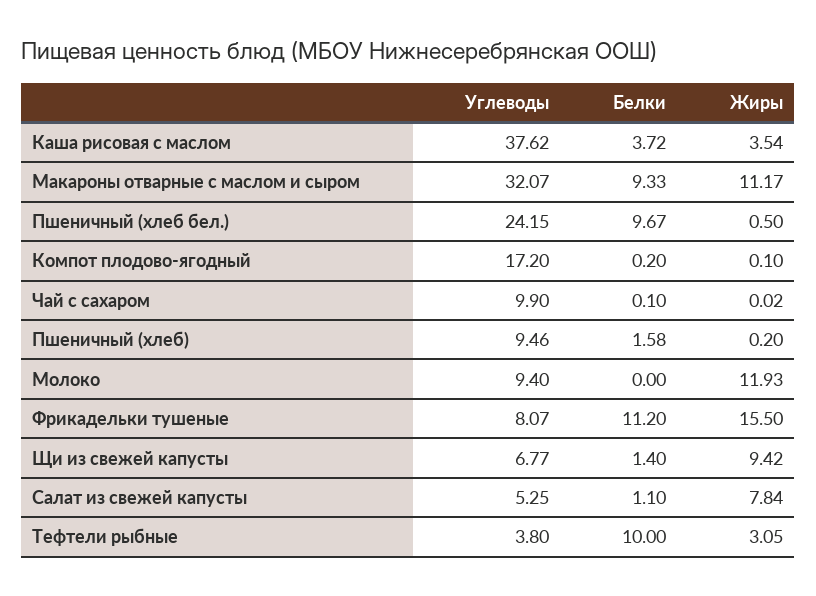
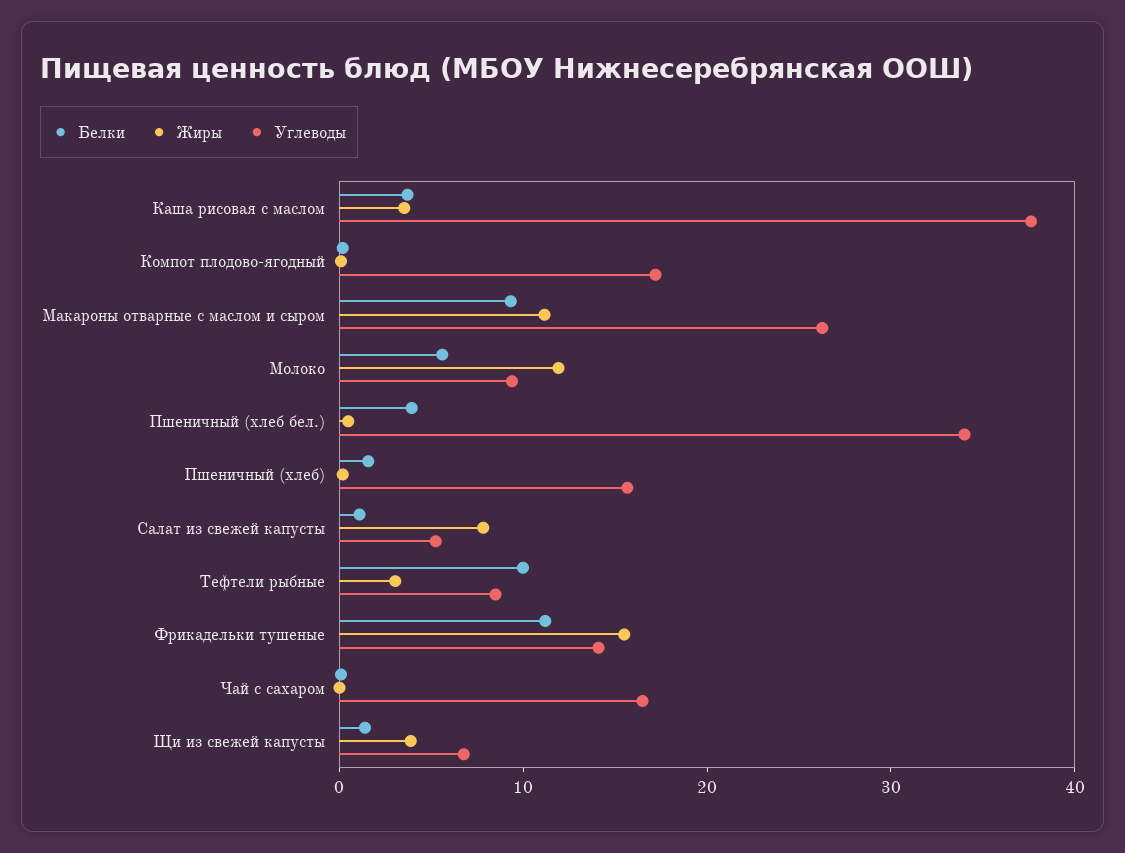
  {
    "Углеводы": {
      "Каша рисовая с маслом": 37.62,
-     "Макароны отварные с маслом и сыром": 32.07,
+     "Макароны отварные с маслом и сыром": 26,
-     "Пшеничный (хлеб бел.)": 24.15,
+     "Пшеничный (хлеб бел.)": 34,
      "Компот плодово-ягодный": 17.2,
-     "Чай с сахаром": 9.9,
+     "Чай с сахаром": 16,
-     "Пшеничный (хлеб)": 9.46,
+     "Пшеничный (хлеб)": 16,
      "Молоко": 9.4,
-     "Фрикадельки тушеные": 8.07,
+     "Фрикадельки тушеные": 14,
      "Щи из свежей капусты": 6.77,
      "Салат из свежей капусты": 5.25,
-     "Тефтели рыбные": 3.8
+     "Тефтели рыбные": 8
    },
    "Белки": {
      "Каша рисовая с маслом": 3.72,
      "Макароны отварные с маслом и сыром": 9.33,
-     "Пшеничный (хлеб бел.)": 9.67,
+     "Пшеничный (хлеб бел.)": 4,
      "Компот плодово-ягодный": 0.2,
      "Чай с сахаром": 0.1,
      "Пшеничный (хлеб)": 1.58,
-     "Молоко": 0,
+     "Молоко": 6,
      "Фрикадельки тушеные": 11.2,
      "Щи из свежей капусты": 1.4,
      "Салат из свежей капусты": 1.1,
      "Тефтели рыбные": 10
    },
    "Жиры": {
      "Каша рисовая с маслом": 3.54,
      "Макароны отварные с маслом и сыром": 11.17,
      "Пшеничный (хлеб бел.)": 0.5,
      "Компот плодово-ягодный": 0.1,
      "Чай с сахаром": 0.02,
      "Пшеничный (хлеб)": 0.2,
      "Молоко": 11.93,
      "Фрикадельки тушеные": 15.5,
-     "Щи из свежей капусты": 9.42,
+     "Щи из свежей капусты": 4,
      "Салат из свежей капусты": 7.84,
      "Тефтели рыбные": 3.05
    }
  }

